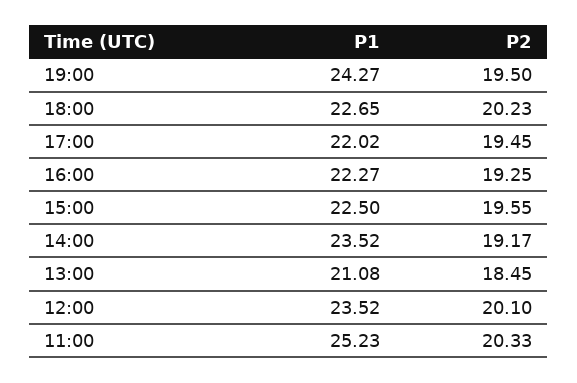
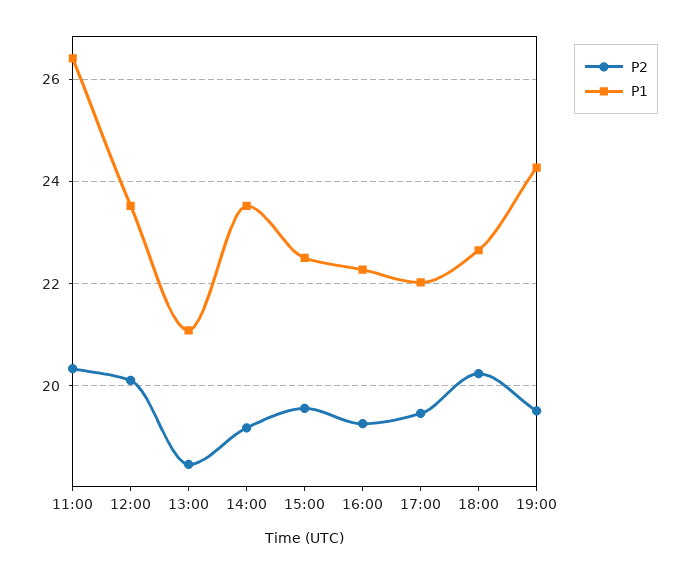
  {
    "P1": {
      "19:00": 24.27,
      "18:00": 22.65,
      "17:00": 22.02,
      "16:00": 22.27,
      "15:00": 22.5,
      "14:00": 23.52,
      "13:00": 21.08,
      "12:00": 23.52,
-     "11:00": 25.23
+     "11:00": 26.4
    },
    "P2": {
      "19:00": 19.5,
      "18:00": 20.23,
      "17:00": 19.45,
      "16:00": 19.25,
      "15:00": 19.55,
      "14:00": 19.17,
      "13:00": 18.45,
      "12:00": 20.1,
      "11:00": 20.33
    }
  }

